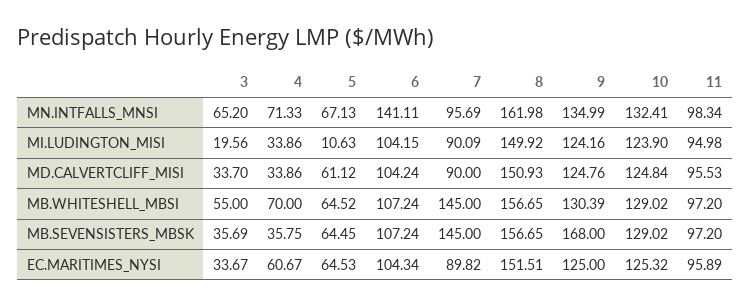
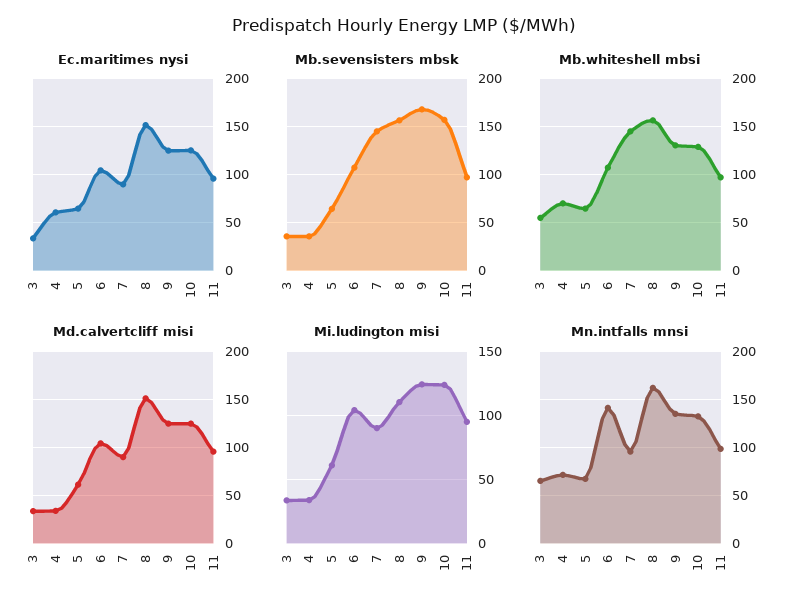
  {
    "MN.INTFALLS_MNSI": {
      "3": 65.2,
      "4": 71.33,
      "5": 67.13,
      "6": 141.11,
      "7": 95.69,
      "8": 161.98,
      "9": 134.99,
      "10": 132.41,
      "11": 98.34
    },
    "MI.LUDINGTON_MISI": {
-     "3": 19.56,
+     "3": 35,
      "4": 33.86,
-     "5": 10.63,
+     "5": 60,
      "6": 104.15,
      "7": 90.09,
-     "8": 149.92,
+     "8": 110,
      "9": 124.16,
      "10": 123.9,
      "11": 94.98
    },
    "MD.CALVERTCLIFF_MISI": {
      "3": 33.7,
      "4": 33.86,
      "5": 61.12,
      "6": 104.24,
      "7": 90,
      "8": 150.93,
      "9": 124.76,
      "10": 124.84,
      "11": 95.53
    },
    "MB.WHITESHELL_MBSI": {
      "3": 55,
      "4": 70,
      "5": 64.52,
      "6": 107.24,
      "7": 145,
      "8": 156.65,
      "9": 130.39,
      "10": 129.02,
      "11": 97.2
    },
    "MB.SEVENSISTERS_MBSK": {
      "3": 35.69,
      "4": 35.75,
      "5": 64.45,
      "6": 107.24,
      "7": 145,
      "8": 156.65,
      "9": 168,
-     "10": 129.02,
+     "10": 160,
      "11": 97.2
    },
    "EC.MARITIMES_NYSI": {
      "3": 33.67,
      "4": 60.67,
      "5": 64.53,
      "6": 104.34,
      "7": 89.82,
      "8": 151.51,
      "9": 125,
      "10": 125.32,
      "11": 95.89
    }
  }

